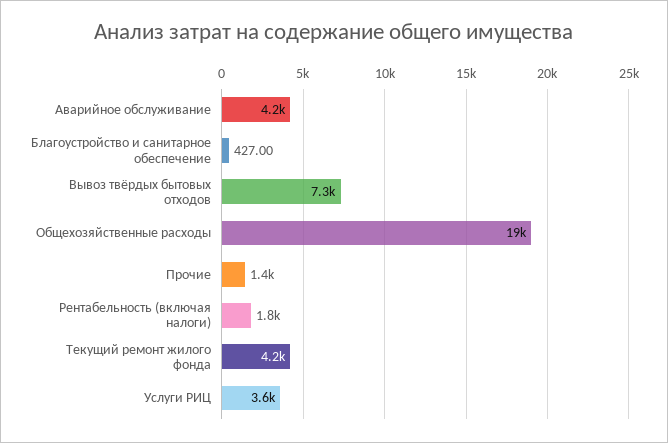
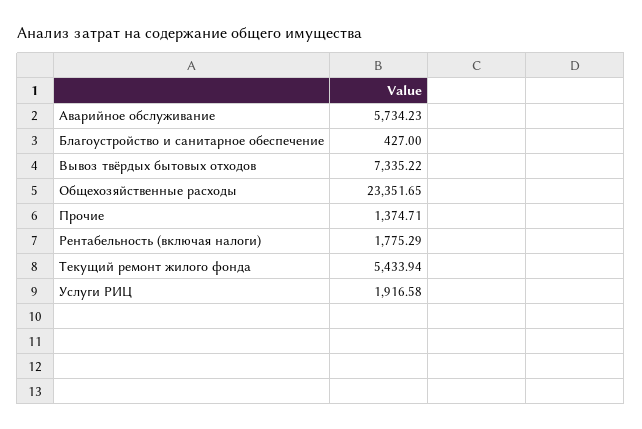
  {
-   "Аварийное обслуживание": 4200,
+   "Аварийное обслуживание": 5734.23,
    "Благоустройство и санитарное обеспечение": 427,
    "Вывоз твёрдых бытовых отходов": 7335.22,
-   "Общехозяйственные расходы": 19000,
+   "Общехозяйственные расходы": 23351.65,
    "Прочие": 1374.71,
    "Рентабельность (включая налоги)": 1775.29,
-   "Текущий ремонт жилого фонда": 4200,
+   "Текущий ремонт жилого фонда": 5433.94,
-   "Услуги РИЦ": 3600
+   "Услуги РИЦ": 1916.58
  }

